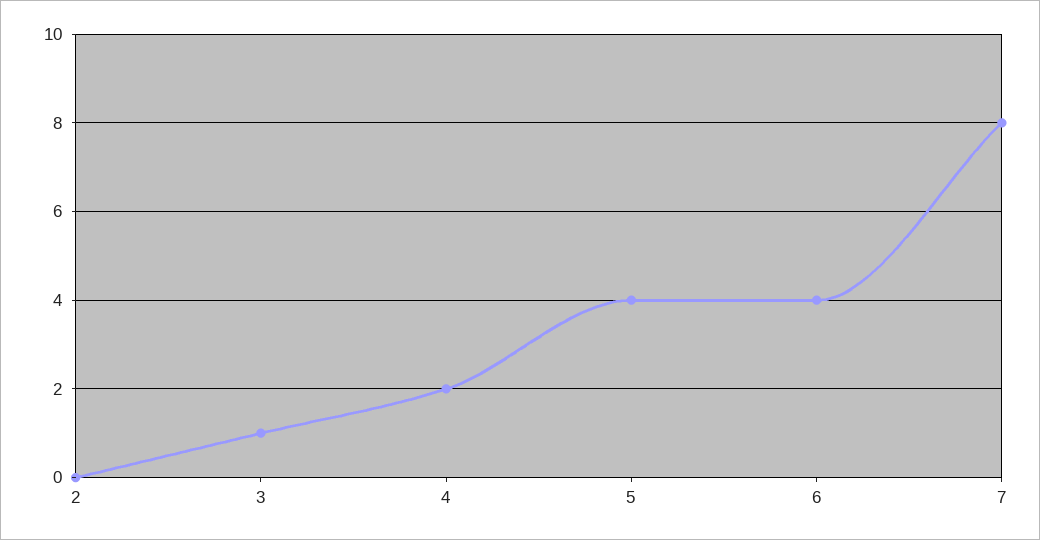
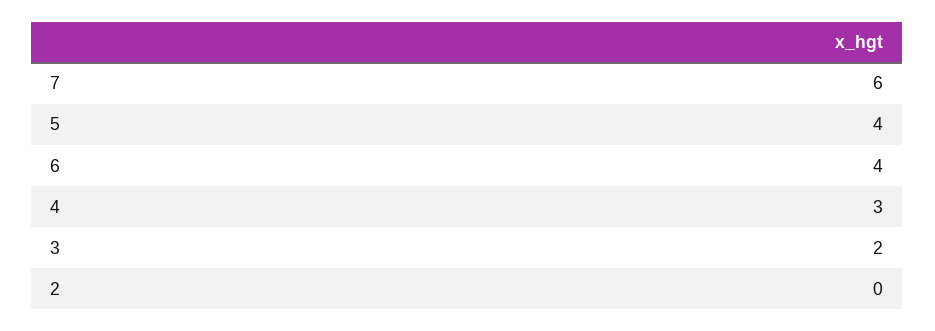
  {
    "2": 0,
-   "3": 1,
+   "3": 2,
-   "4": 2,
+   "4": 3,
    "5": 4,
    "6": 4,
-   "7": 8
+   "7": 6
  }

